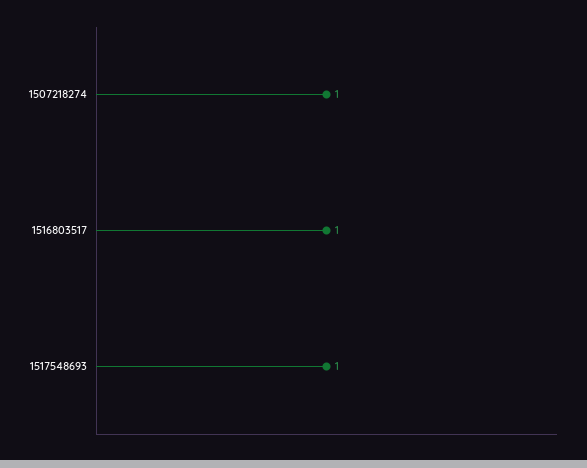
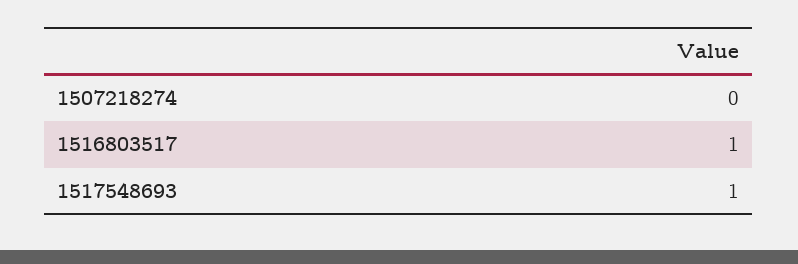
  {
-   "1507218274": 1,
+   "1507218274": 0,
    "1516803517": 1,
    "1517548693": 1
  }

